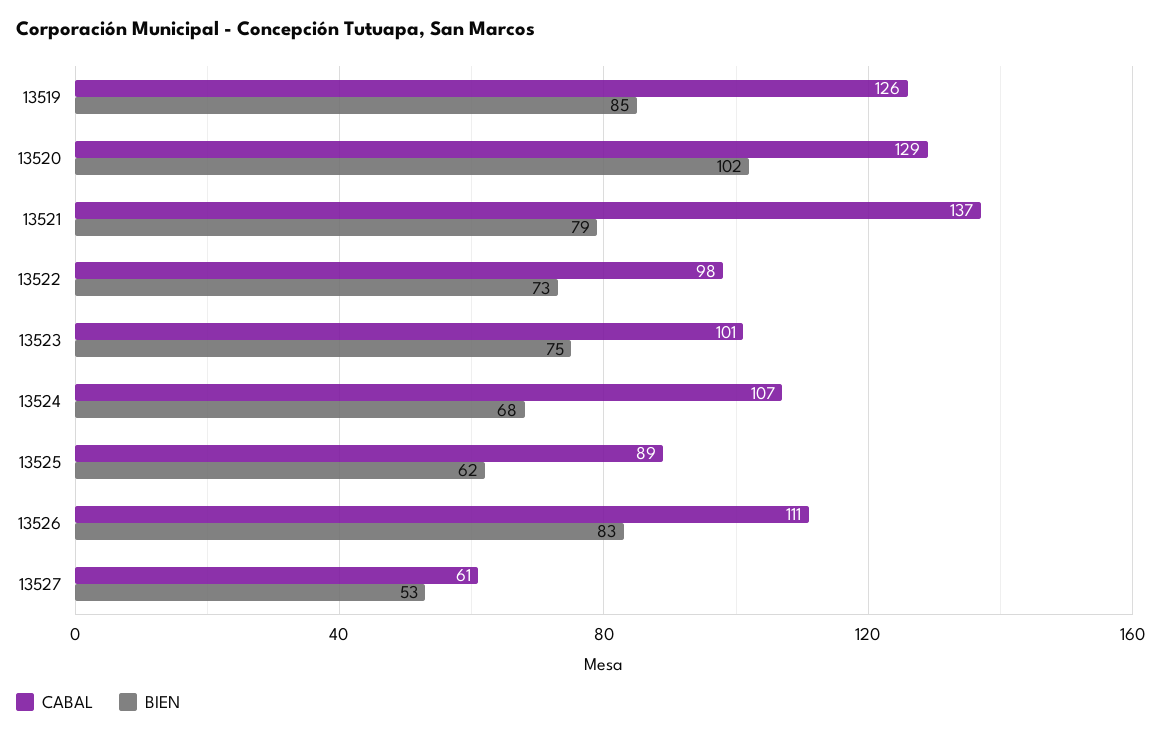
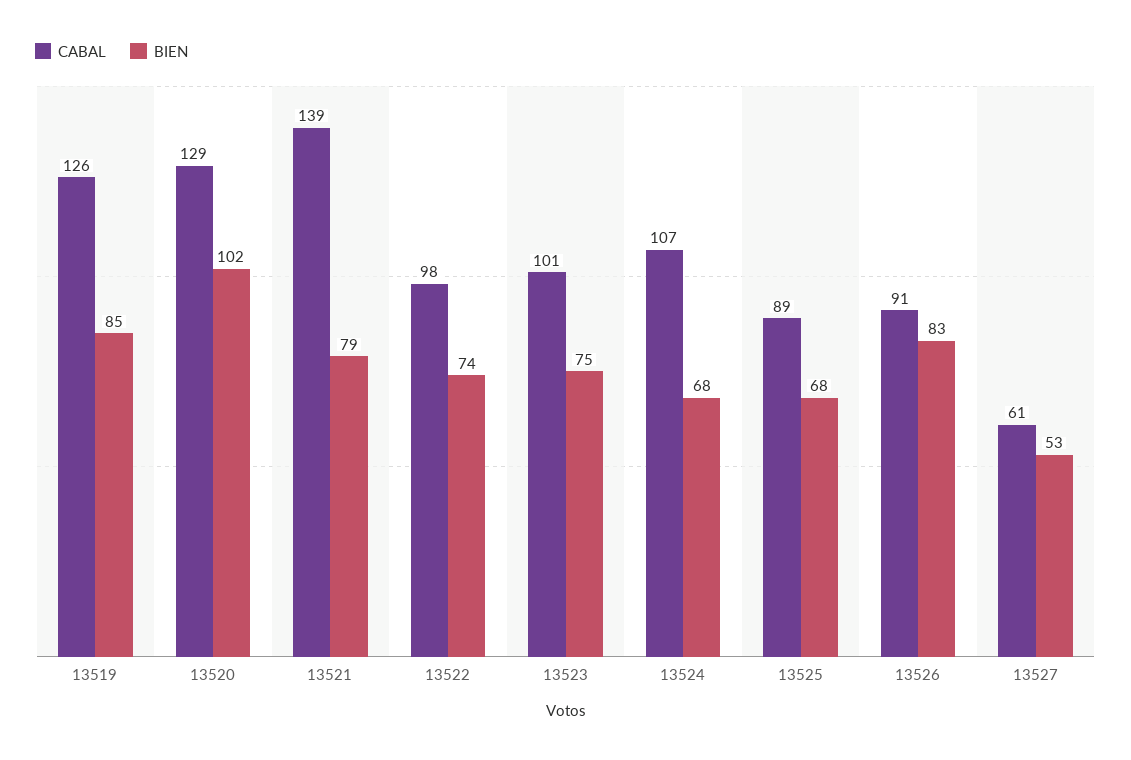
  {
    "CABAL": {
      "13519": 126,
      "13520": 129,
-     "13521": 137,
+     "13521": 139,
      "13522": 98,
      "13523": 101,
      "13524": 107,
      "13525": 89,
-     "13526": 111,
+     "13526": 91,
      "13527": 61
    },
    "BIEN": {
      "13519": 85,
      "13520": 102,
      "13521": 79,
-     "13522": 73,
+     "13522": 74,
      "13523": 75,
      "13524": 68,
-     "13525": 62,
+     "13525": 68,
      "13526": 83,
      "13527": 53
    }
  }

